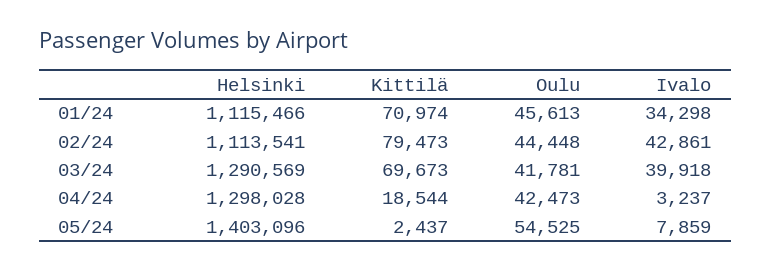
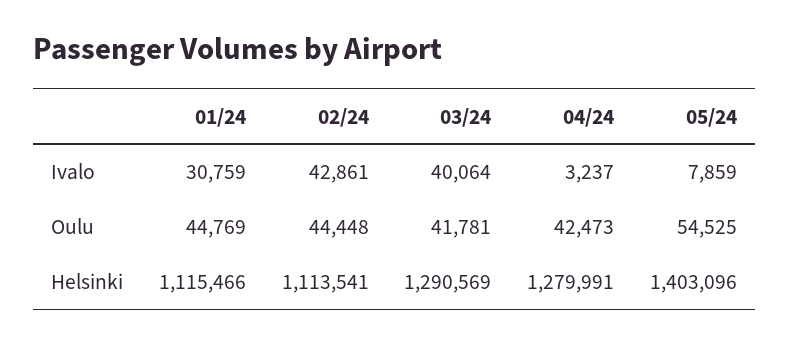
  {
    "Helsinki": {
      "01/24": 1115466,
      "02/24": 1113541,
      "03/24": 1290569,
-     "04/24": 1298028,
+     "04/24": 1279991,
      "05/24": 1403096
    },
-   "Kittilä": {
-     "01/24": 70974,
-     "02/24": 79473,
-     "03/24": 69673,
-     "04/24": 18544,
-     "05/24": 2437
-   },
    "Oulu": {
-     "01/24": 45613,
+     "01/24": 44769,
      "02/24": 44448,
      "03/24": 41781,
      "04/24": 42473,
      "05/24": 54525
    },
    "Ivalo": {
-     "01/24": 34298,
+     "01/24": 30759,
      "02/24": 42861,
-     "03/24": 39918,
+     "03/24": 40064,
      "04/24": 3237,
      "05/24": 7859
    }
  }

